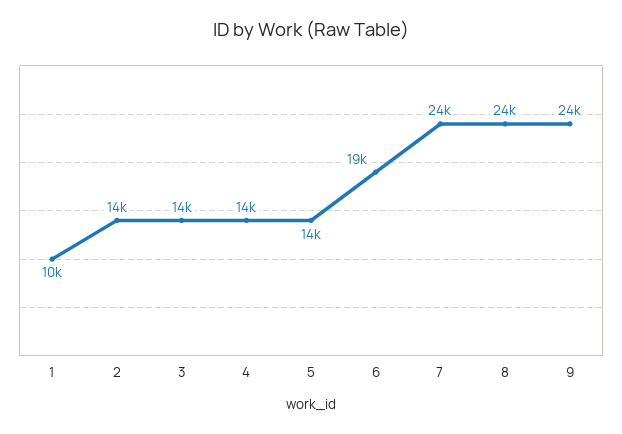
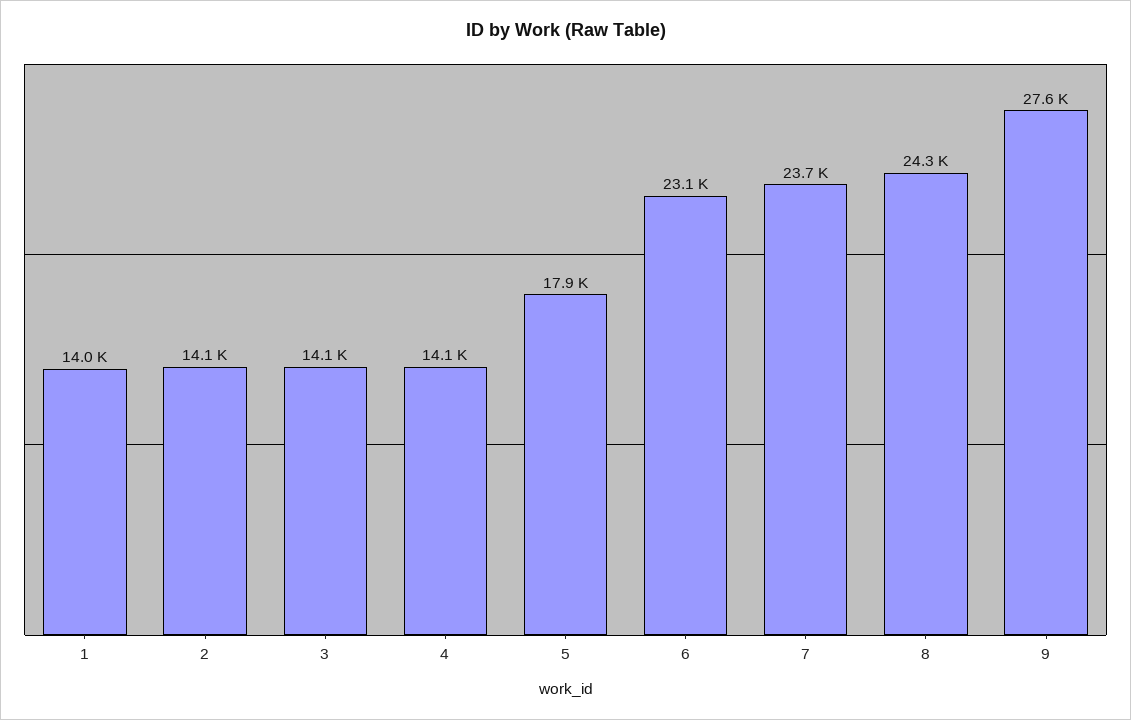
  {
-   "1": 10000,
+   "1": 14000,
    "2": 14100,
    "3": 14100,
    "4": 14100,
-   "5": 14000,
+   "5": 17900,
-   "6": 19000,
+   "6": 23100,
    "7": 23700,
    "8": 24300,
-   "9": 24000
+   "9": 27600
  }

